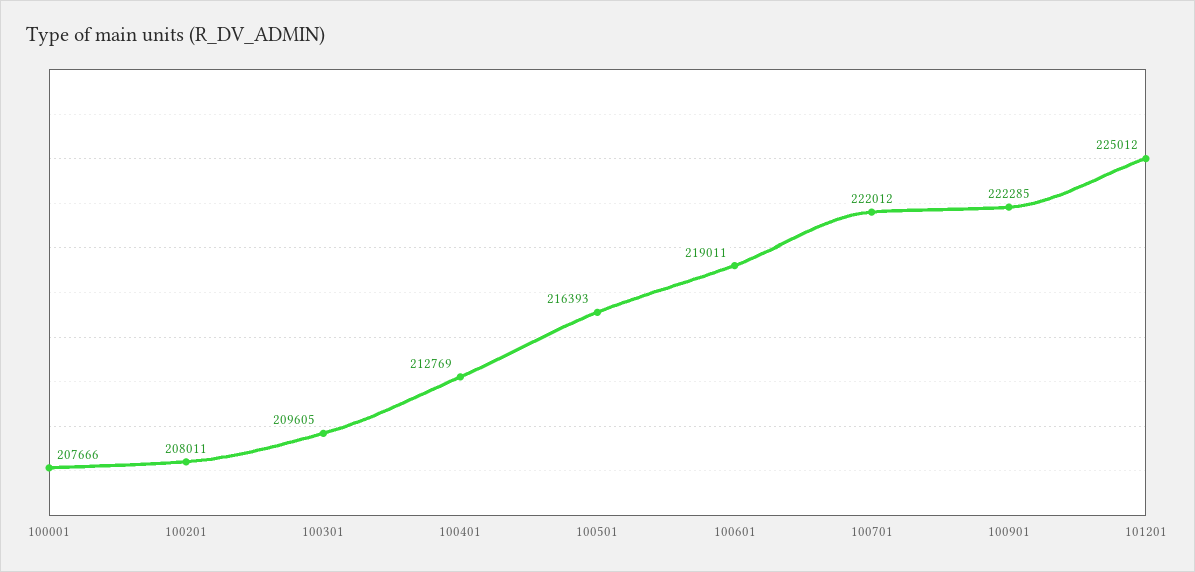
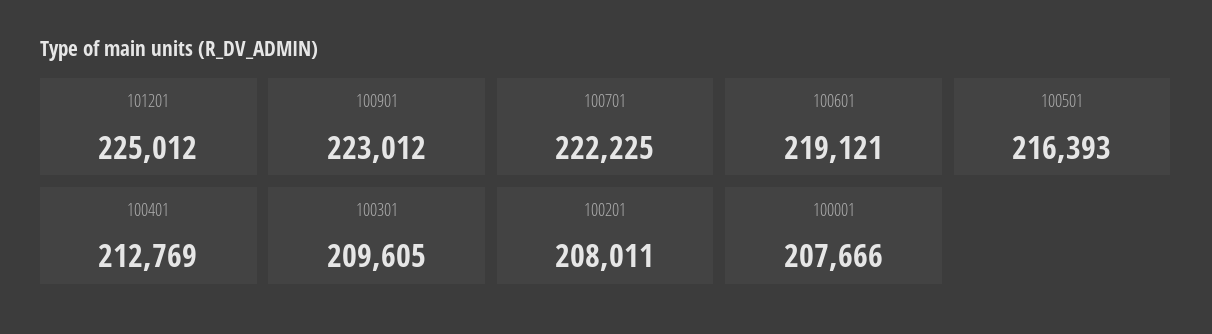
  {
    "100001": 207666,
    "100201": 208011,
    "100301": 209605,
    "100401": 212769,
    "100501": 216393,
-   "100601": 219011,
+   "100601": 219121,
-   "100701": 222012,
+   "100701": 222225,
-   "100901": 222285,
+   "100901": 223012,
    "101201": 225012
  }

